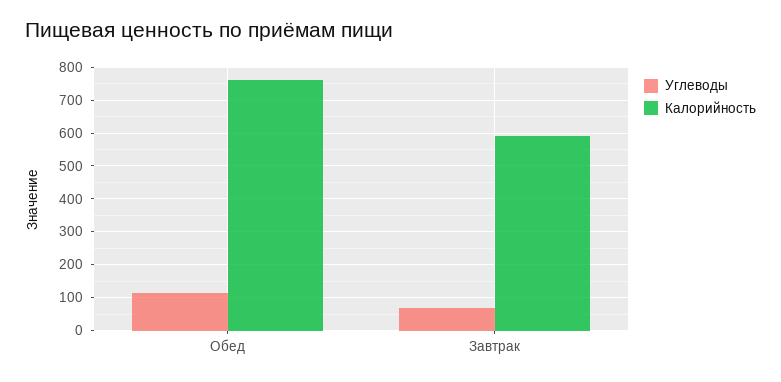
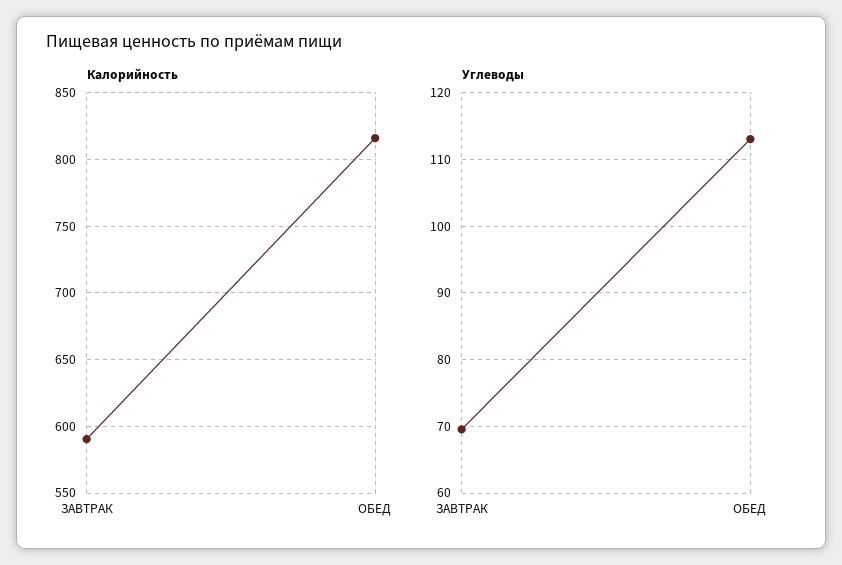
  {
    "Углеводы": {
      "Обед": 113,
      "Завтрак": 70
    },
    "Калорийность": {
-     "Обед": 760,
+     "Обед": 815,
      "Завтрак": 590
    }
  }

